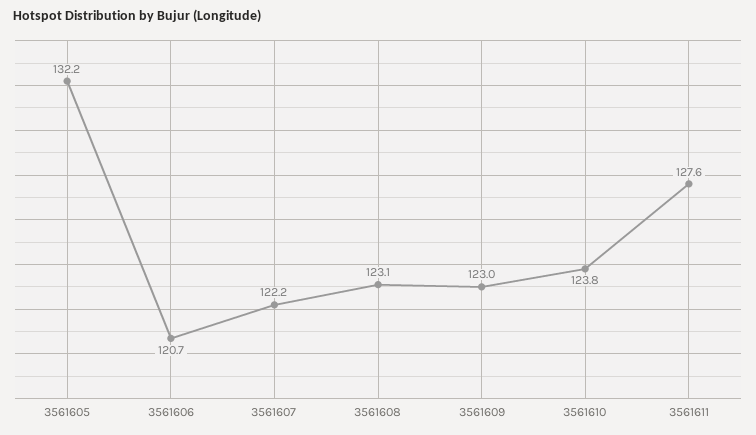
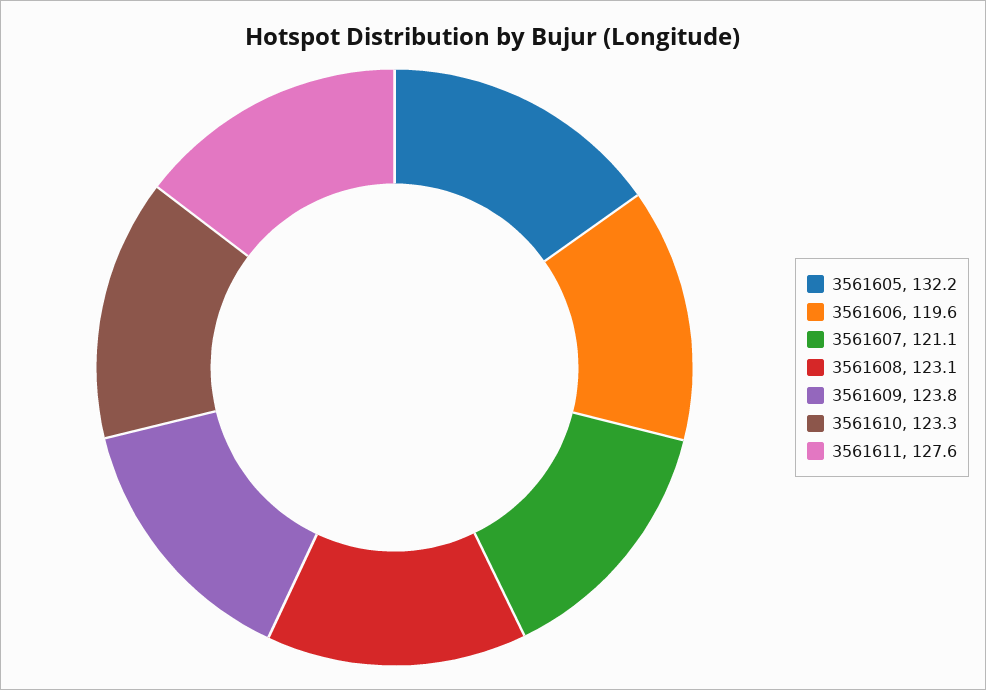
  {
    "3561605": 132.2,
-   "3561606": 120.7,
+   "3561606": 119.6,
-   "3561607": 122.2,
+   "3561607": 121.1,
    "3561608": 123.1,
-   "3561609": 123,
+   "3561609": 123.8,
-   "3561610": 123.8,
+   "3561610": 123.3,
    "3561611": 127.6
  }

